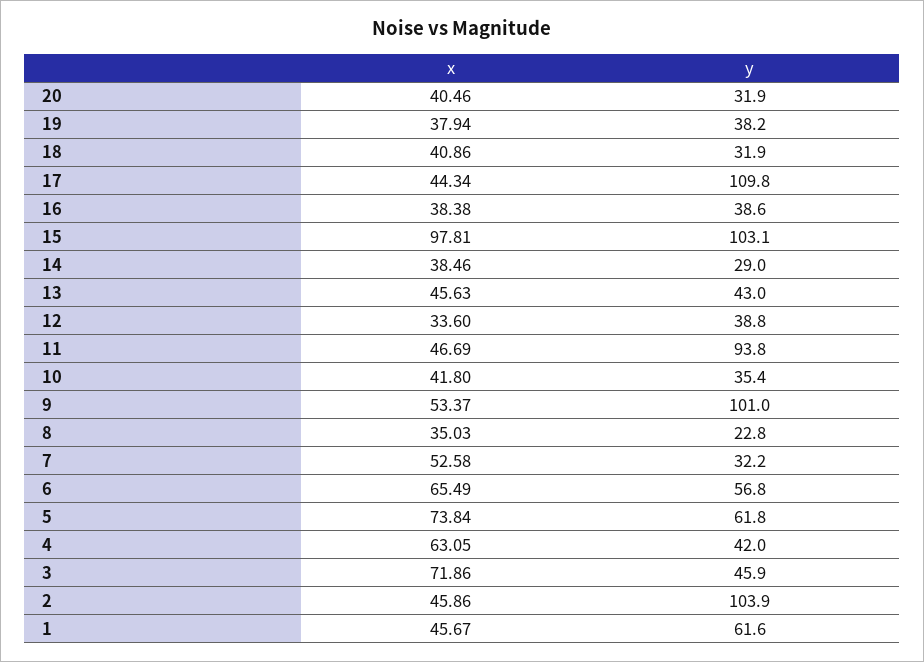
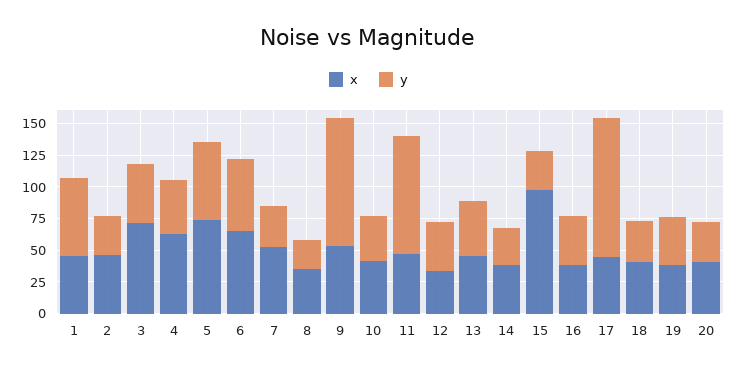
  {
    "x": {
      "20": 40.46,
      "19": 37.94,
      "18": 40.86,
      "17": 44.34,
      "16": 38.38,
      "15": 97.81,
      "14": 38.46,
      "13": 45.63,
      "12": 33.6,
      "11": 46.69,
      "10": 41.8,
      "9": 53.37,
      "8": 35.03,
      "7": 52.58,
      "6": 65.49,
      "5": 73.84,
      "4": 63.05,
      "3": 71.86,
      "2": 45.86,
      "1": 45.67
    },
    "y": {
      "20": 31.9,
      "19": 38.2,
      "18": 31.9,
      "17": 109.8,
      "16": 38.6,
-     "15": 103.1,
+     "15": 25,
      "14": 29,
      "13": 43,
      "12": 38.8,
      "11": 93.8,
      "10": 35.4,
      "9": 101,
      "8": 22.8,
      "7": 32.2,
      "6": 56.8,
      "5": 61.8,
      "4": 42,
      "3": 45.9,
-     "2": 103.9,
+     "2": 25,
      "1": 61.6
    }
  }

